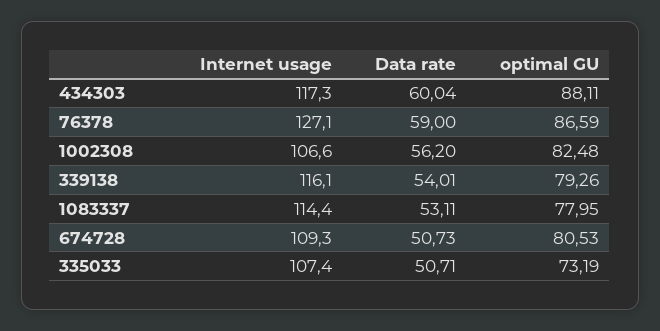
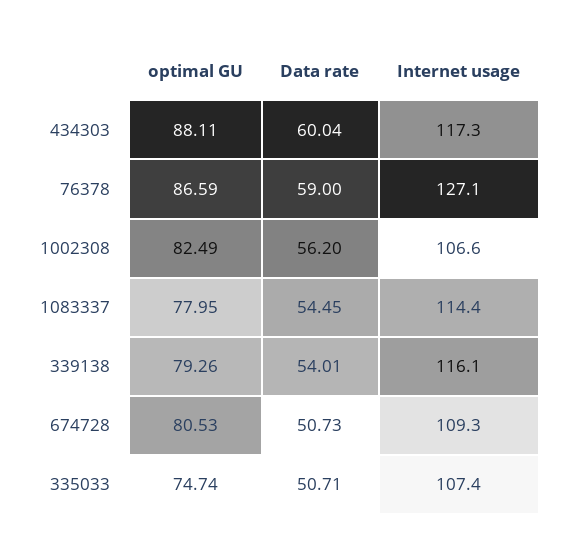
  {
    "Internet usage": {
      "434303": 117.3,
      "76378": 127.1,
      "1002308": 106.6,
      "339138": 116.1,
      "1083337": 114.4,
      "674728": 109.3,
      "335033": 107.4
    },
    "Data rate": {
      "434303": 60.04,
      "76378": 59,
      "1002308": 56.2,
      "339138": 54.01,
-     "1083337": 53.11,
+     "1083337": 54.45,
      "674728": 50.73,
      "335033": 50.71
    },
    "optimal GU": {
      "434303": 88.11,
      "76378": 86.59,
-     "1002308": 82.48,
+     "1002308": 82.49,
      "339138": 79.26,
      "1083337": 77.95,
      "674728": 80.53,
-     "335033": 73.19
+     "335033": 74.74
    }
  }

